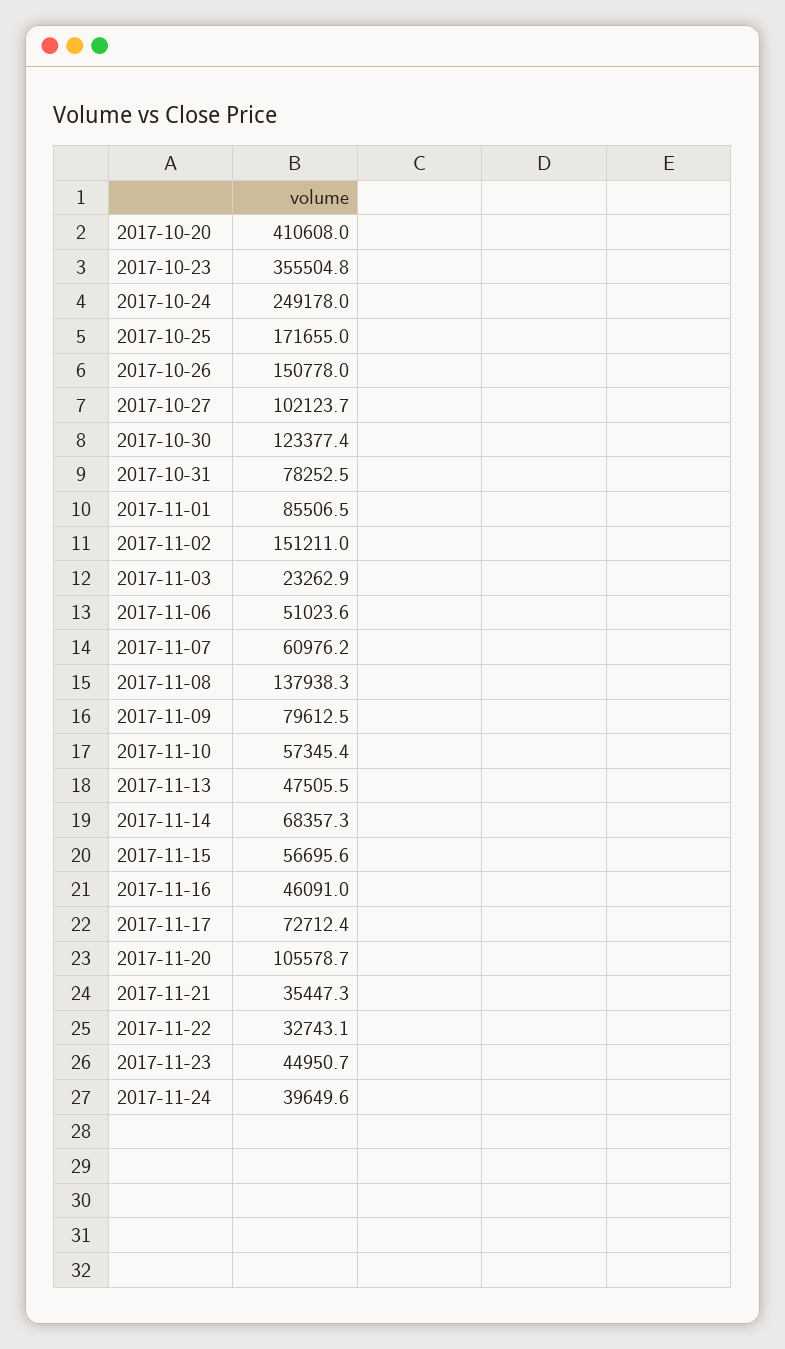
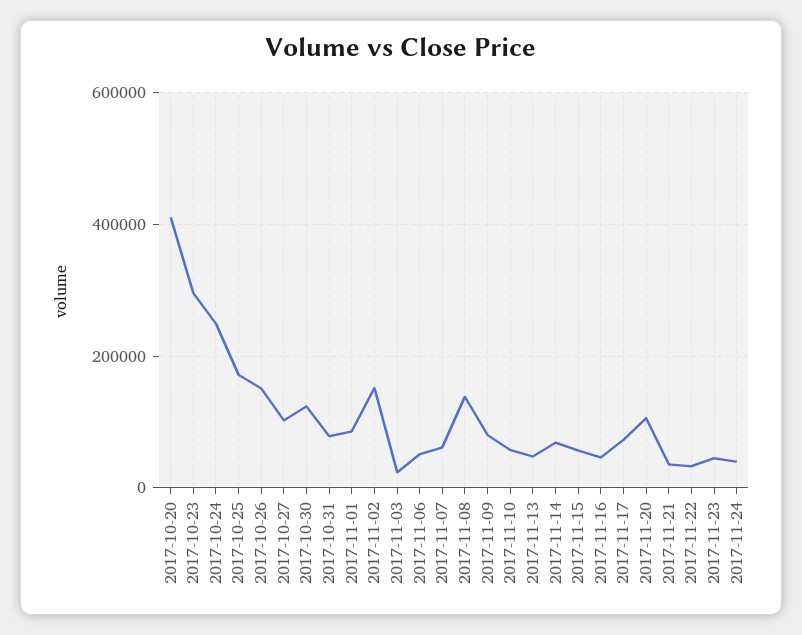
  {
    "2017-10-20": 410608,
-   "2017-10-23": 355504.8,
+   "2017-10-23": 300000,
    "2017-10-24": 249178,
    "2017-10-25": 171655,
    "2017-10-26": 150778,
    "2017-10-27": 102123.7,
    "2017-10-30": 123377.4,
    "2017-10-31": 78252.5,
    "2017-11-01": 85506.5,
    "2017-11-02": 151211,
    "2017-11-03": 23262.9,
    "2017-11-06": 51023.6,
    "2017-11-07": 60976.2,
    "2017-11-08": 137938.3,
    "2017-11-09": 79612.5,
    "2017-11-10": 57345.4,
    "2017-11-13": 47505.5,
    "2017-11-14": 68357.3,
    "2017-11-15": 56695.6,
    "2017-11-16": 46091,
    "2017-11-17": 72712.4,
    "2017-11-20": 105578.7,
    "2017-11-21": 35447.3,
    "2017-11-22": 32743.1,
    "2017-11-23": 44950.7,
    "2017-11-24": 39649.6
  }

